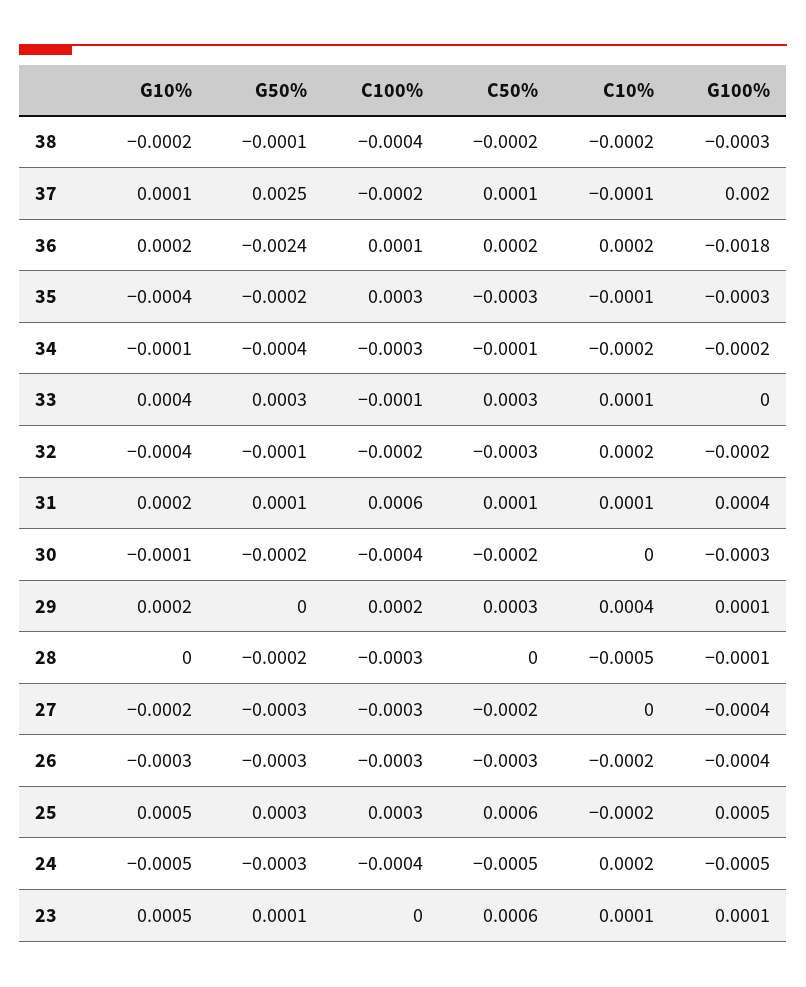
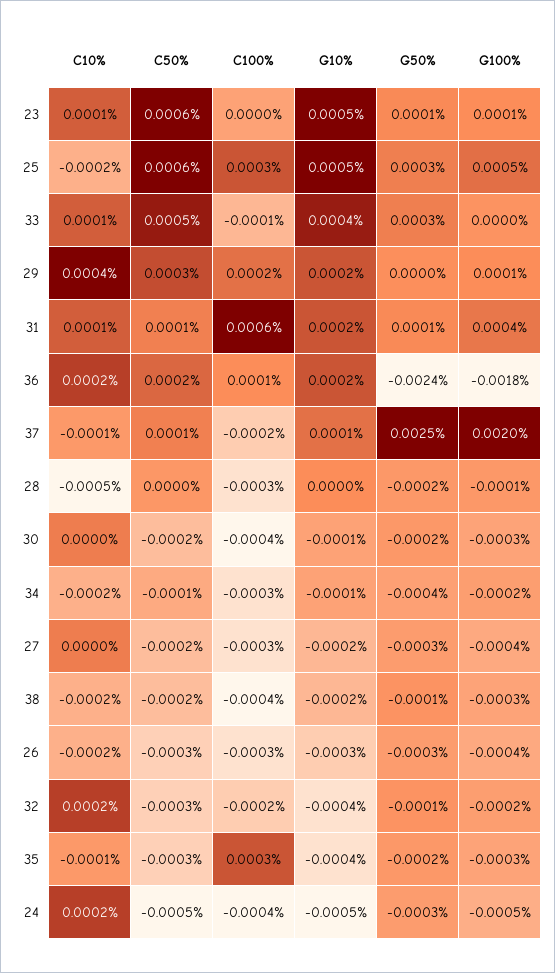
  {
    "G10%": {
      "38": -0.0002,
      "37": 0.0001,
      "36": 0.0002,
      "35": -0.0004,
      "34": -0.0001,
      "33": 0.0004,
      "32": -0.0004,
      "31": 0.0002,
      "30": -0.0001,
      "29": 0.0002,
      "28": 0,
      "27": -0.0002,
      "26": -0.0003,
      "25": 0.0005,
      "24": -0.0005,
      "23": 0.0005
    },
    "G50%": {
      "38": -0.0001,
      "37": 0.0025,
      "36": -0.0024,
      "35": -0.0002,
      "34": -0.0004,
      "33": 0.0003,
      "32": -0.0001,
      "31": 0.0001,
      "30": -0.0002,
      "29": 0,
      "28": -0.0002,
      "27": -0.0003,
      "26": -0.0003,
      "25": 0.0003,
      "24": -0.0003,
      "23": 0.0001
    },
    "C100%": {
      "38": -0.0004,
      "37": -0.0002,
      "36": 0.0001,
      "35": 0.0003,
      "34": -0.0003,
      "33": -0.0001,
      "32": -0.0002,
      "31": 0.0006,
      "30": -0.0004,
      "29": 0.0002,
      "28": -0.0003,
      "27": -0.0003,
      "26": -0.0003,
      "25": 0.0003,
      "24": -0.0004,
      "23": 0
    },
    "C50%": {
      "38": -0.0002,
      "37": 0.0001,
      "36": 0.0002,
      "35": -0.0003,
      "34": -0.0001,
-     "33": 0.0003,
+     "33": 0.0005,
      "32": -0.0003,
      "31": 0.0001,
      "30": -0.0002,
      "29": 0.0003,
      "28": 0,
      "27": -0.0002,
      "26": -0.0003,
      "25": 0.0006,
      "24": -0.0005,
      "23": 0.0006
    },
    "C10%": {
      "38": -0.0002,
      "37": -0.0001,
      "36": 0.0002,
      "35": -0.0001,
      "34": -0.0002,
      "33": 0.0001,
      "32": 0.0002,
      "31": 0.0001,
      "30": 0,
      "29": 0.0004,
      "28": -0.0005,
      "27": 0,
      "26": -0.0002,
      "25": -0.0002,
      "24": 0.0002,
      "23": 0.0001
    },
    "G100%": {
      "38": -0.0003,
      "37": 0.002,
      "36": -0.0018,
      "35": -0.0003,
      "34": -0.0002,
      "33": 0,
      "32": -0.0002,
      "31": 0.0004,
      "30": -0.0003,
      "29": 0.0001,
      "28": -0.0001,
      "27": -0.0004,
      "26": -0.0004,
      "25": 0.0005,
      "24": -0.0005,
      "23": 0.0001
    }
  }

